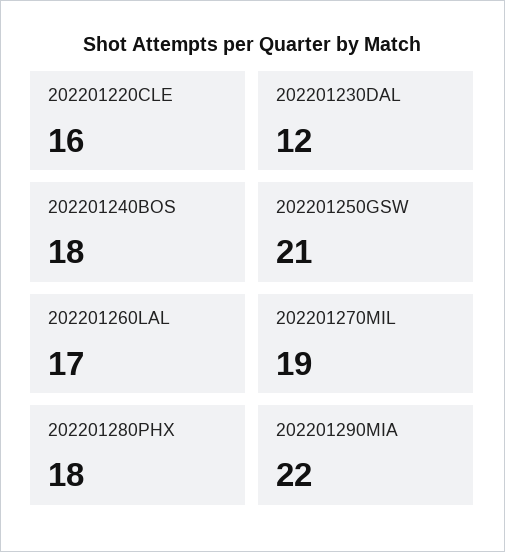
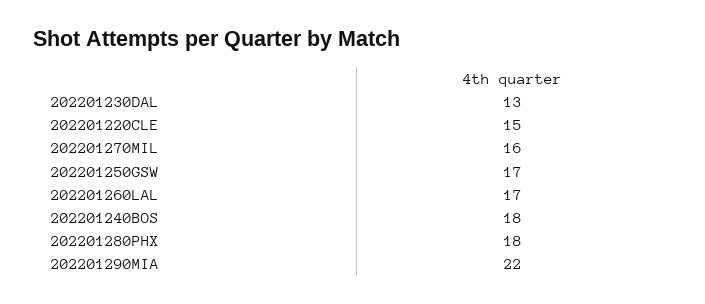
  {
-   "202201220CLE": 16,
+   "202201220CLE": 15,
-   "202201230DAL": 12,
+   "202201230DAL": 13,
    "202201240BOS": 18,
-   "202201250GSW": 21,
+   "202201250GSW": 17,
    "202201260LAL": 17,
-   "202201270MIL": 19,
+   "202201270MIL": 16,
    "202201280PHX": 18,
    "202201290MIA": 22
  }

